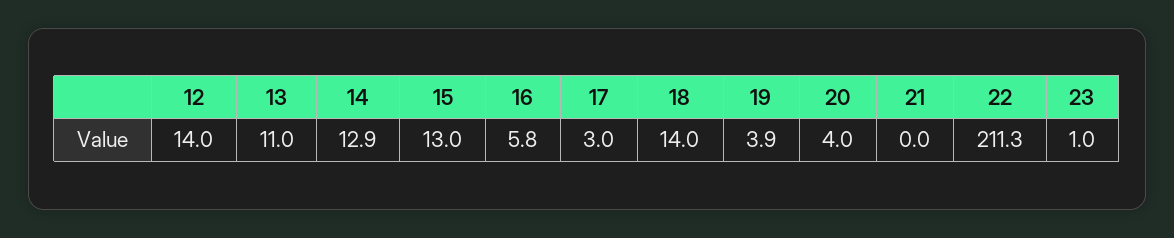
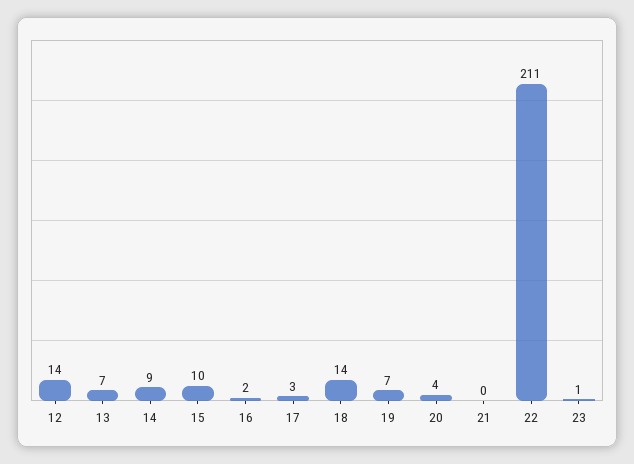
  {
    "12": 14,
-   "13": 11,
+   "13": 7,
-   "14": 12.9,
+   "14": 9,
-   "15": 13,
+   "15": 10,
-   "16": 5.8,
+   "16": 2,
    "17": 3,
    "18": 14,
-   "19": 3.9,
+   "19": 7,
    "20": 4,
    "21": 0,
    "22": 211.3,
    "23": 1
  }

